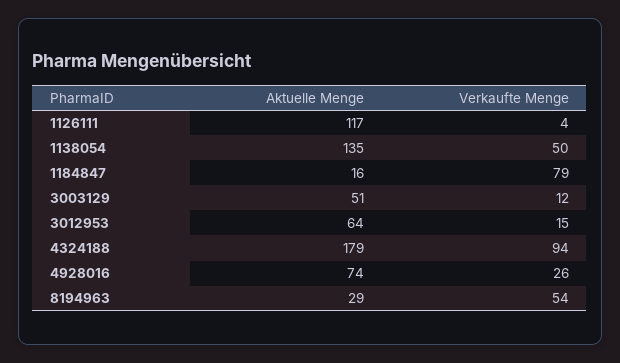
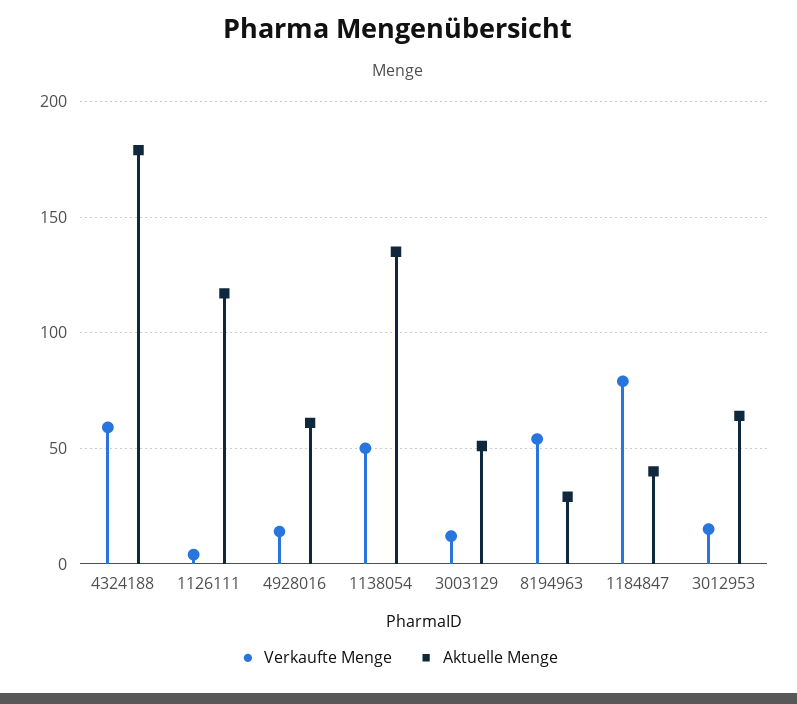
  {
    "Aktuelle Menge": {
      "1126111": 117,
      "1138054": 135,
-     "1184847": 16,
+     "1184847": 40,
      "3003129": 51,
      "3012953": 64,
      "4324188": 179,
-     "4928016": 74,
+     "4928016": 60,
      "8194963": 29
    },
    "Verkaufte Menge": {
      "1126111": 4,
      "1138054": 50,
      "1184847": 79,
      "3003129": 12,
      "3012953": 15,
-     "4324188": 94,
+     "4324188": 60,
-     "4928016": 26,
+     "4928016": 15,
      "8194963": 54
    }
  }

